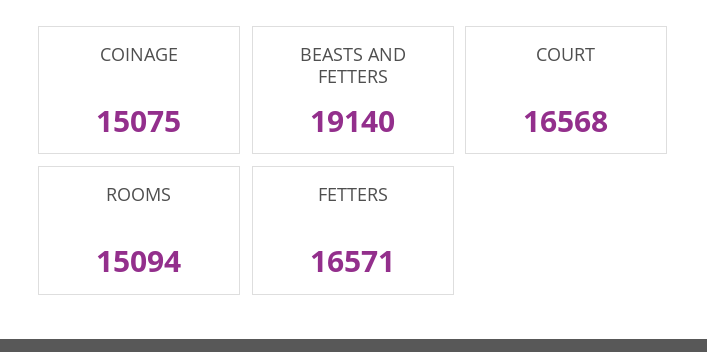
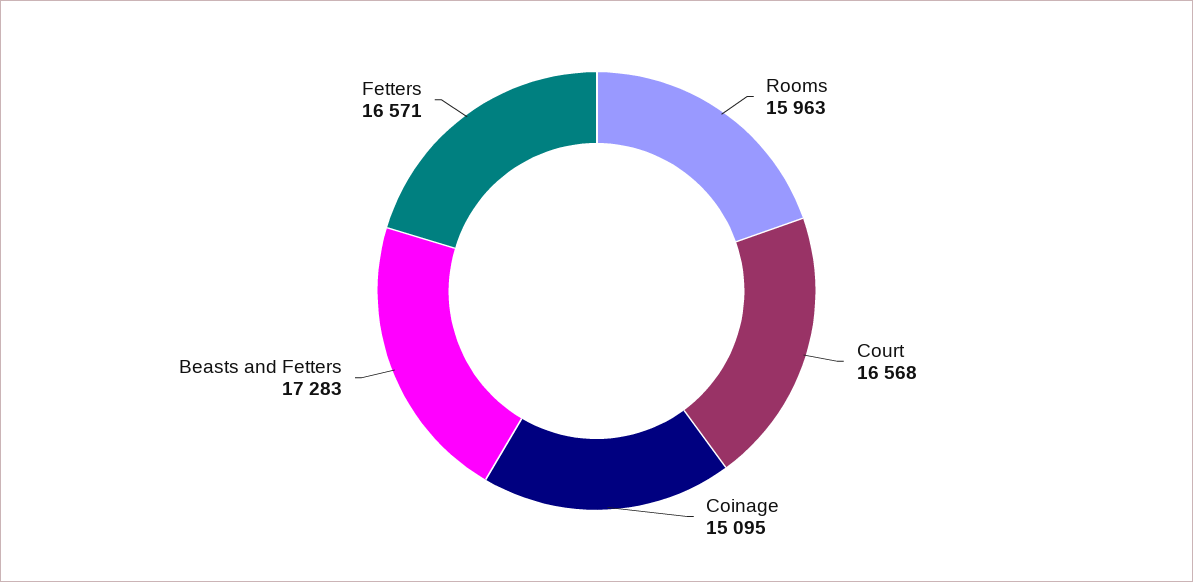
  {
-   "COINAGE": 15075,
+   "COINAGE": 15095,
-   "BEASTS AND FETTERS": 19140,
+   "BEASTS AND FETTERS": 17283,
    "COURT": 16568,
-   "ROOMS": 15094,
+   "ROOMS": 15963,
    "FETTERS": 16571
  }

